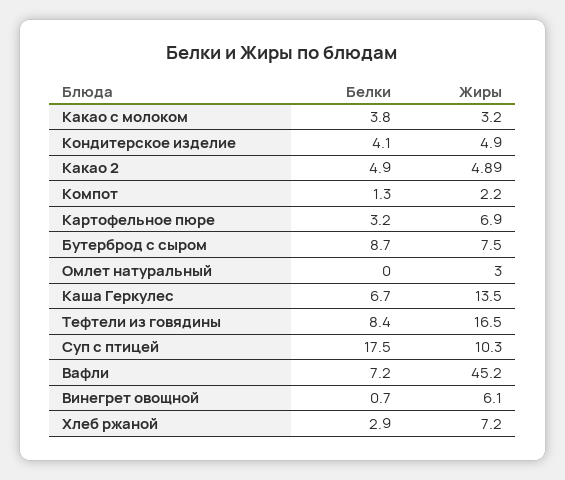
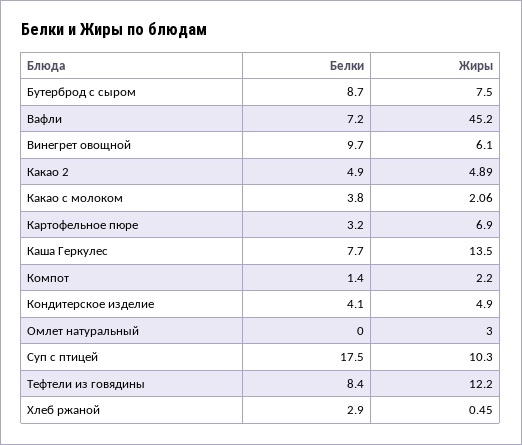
  {
    "Белки": {
      "Какао с молоком": 3.8,
      "Кондитерское изделие": 4.1,
      "Какао 2": 4.9,
-     "Компот": 1.3,
+     "Компот": 1.4,
      "Картофельное пюре": 3.2,
      "Бутерброд с сыром": 8.7,
      "Омлет натуральный": 0,
-     "Каша Геркулес": 6.7,
+     "Каша Геркулес": 7.7,
      "Тефтели из говядины": 8.4,
      "Суп с птицей": 17.5,
      "Вафли": 7.2,
-     "Винегрет овощной": 0.7,
+     "Винегрет овощной": 9.7,
      "Хлеб ржаной": 2.9
    },
    "Жиры": {
-     "Какао с молоком": 3.2,
+     "Какао с молоком": 2.06,
      "Кондитерское изделие": 4.9,
      "Какао 2": 4.89,
      "Компот": 2.2,
      "Картофельное пюре": 6.9,
      "Бутерброд с сыром": 7.5,
      "Омлет натуральный": 3,
      "Каша Геркулес": 13.5,
-     "Тефтели из говядины": 16.5,
+     "Тефтели из говядины": 12.2,
      "Суп с птицей": 10.3,
      "Вафли": 45.2,
      "Винегрет овощной": 6.1,
-     "Хлеб ржаной": 7.2
+     "Хлеб ржаной": 0.45
    }
  }

